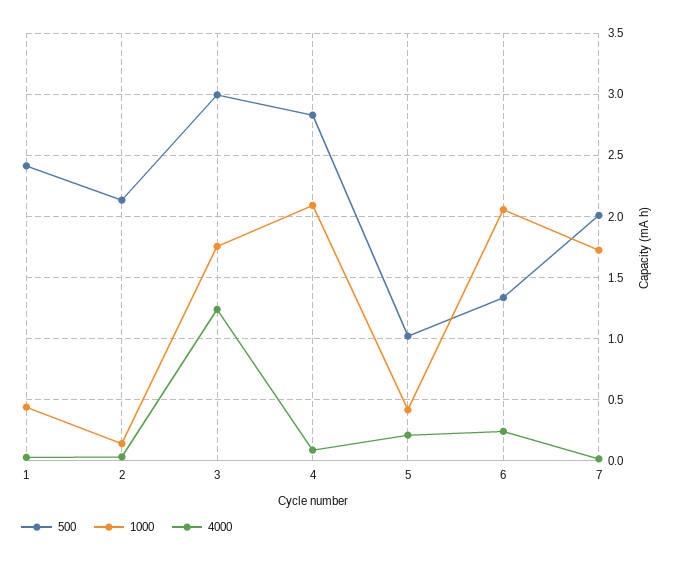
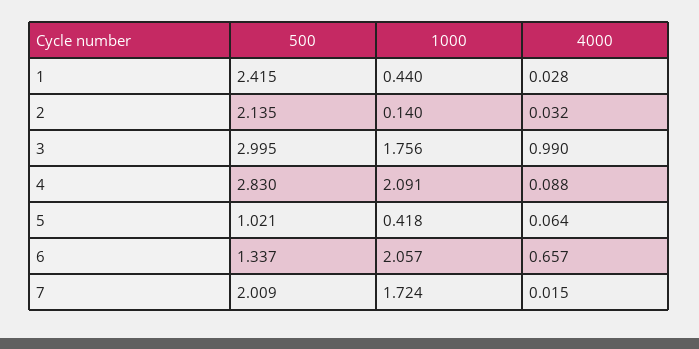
  {
    "500": {
      "1": 2.415,
      "2": 2.135,
      "3": 2.995,
      "4": 2.83,
      "5": 1.021,
      "6": 1.337,
      "7": 2.009
    },
    "1000": {
      "1": 0.44,
      "2": 0.14,
      "3": 1.756,
      "4": 2.091,
      "5": 0.418,
      "6": 2.057,
      "7": 1.724
    },
    "4000": {
      "1": 0.028,
      "2": 0.032,
-     "3": 1.25,
+     "3": 0.99,
      "4": 0.088,
-     "5": 0.2,
+     "5": 0.064,
-     "6": 0.25,
+     "6": 0.657,
      "7": 0.015
    }
  }

